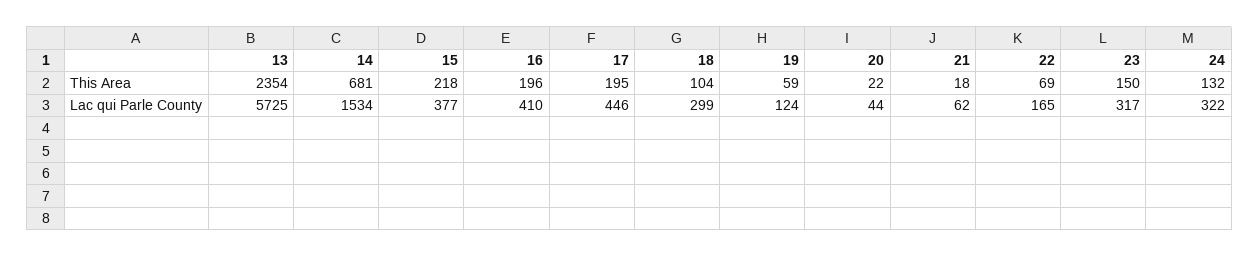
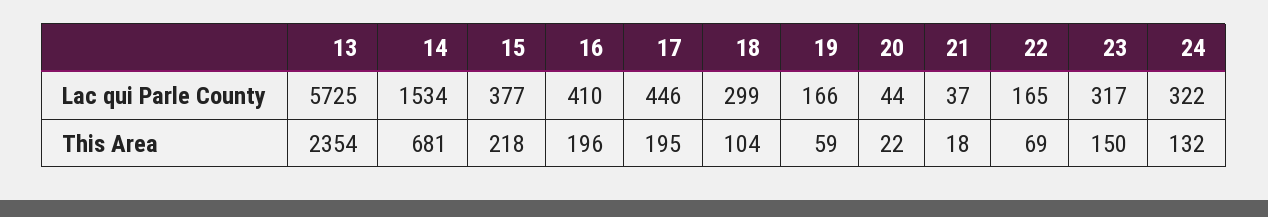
  {
    "13": {
      "This Area": 2354,
      "Lac qui Parle County": 5725
    },
    "14": {
      "This Area": 681,
      "Lac qui Parle County": 1534
    },
    "15": {
      "This Area": 218,
      "Lac qui Parle County": 377
    },
    "16": {
      "This Area": 196,
      "Lac qui Parle County": 410
    },
    "17": {
      "This Area": 195,
      "Lac qui Parle County": 446
    },
    "18": {
      "This Area": 104,
      "Lac qui Parle County": 299
    },
    "19": {
      "This Area": 59,
-     "Lac qui Parle County": 124
+     "Lac qui Parle County": 166
    },
    "20": {
      "This Area": 22,
      "Lac qui Parle County": 44
    },
    "21": {
      "This Area": 18,
-     "Lac qui Parle County": 62
+     "Lac qui Parle County": 37
    },
    "22": {
      "This Area": 69,
      "Lac qui Parle County": 165
    },
    "23": {
      "This Area": 150,
      "Lac qui Parle County": 317
    },
    "24": {
      "This Area": 132,
      "Lac qui Parle County": 322
    }
  }

